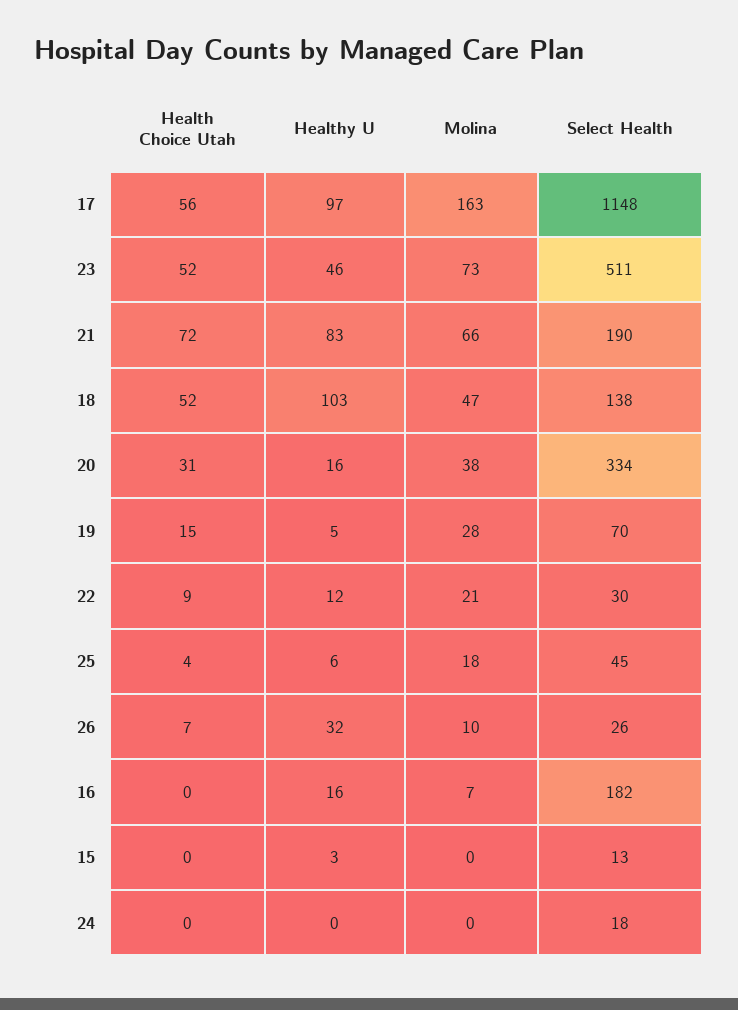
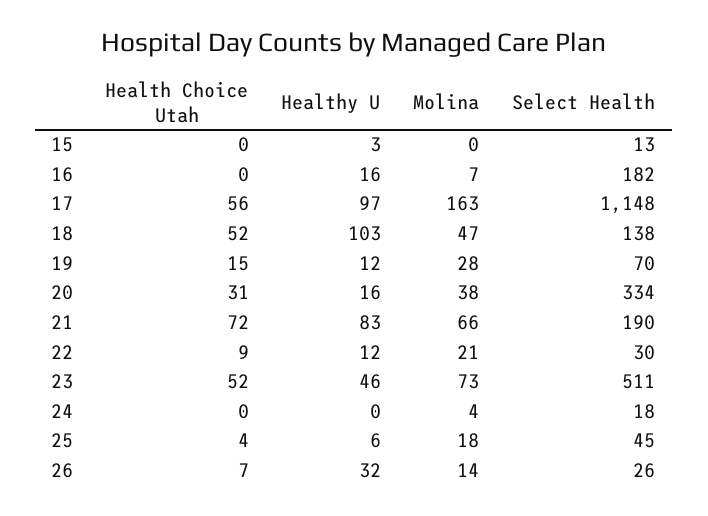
  {
    "Health Choice Utah": {
      "17": 56,
      "23": 52,
      "21": 72,
      "18": 52,
      "20": 31,
      "19": 15,
      "22": 9,
      "25": 4,
      "26": 7,
      "16": 0,
      "15": 0,
      "24": 0
    },
    "Healthy U": {
      "17": 97,
      "23": 46,
      "21": 83,
      "18": 103,
      "20": 16,
-     "19": 5,
+     "19": 12,
      "22": 12,
      "25": 6,
      "26": 32,
      "16": 16,
      "15": 3,
      "24": 0
    },
    "Molina": {
      "17": 163,
      "23": 73,
      "21": 66,
      "18": 47,
      "20": 38,
      "19": 28,
      "22": 21,
      "25": 18,
-     "26": 10,
+     "26": 14,
      "16": 7,
      "15": 0,
-     "24": 0
+     "24": 4
    },
    "Select Health": {
      "17": 1148,
      "23": 511,
      "21": 190,
      "18": 138,
      "20": 334,
      "19": 70,
      "22": 30,
      "25": 45,
      "26": 26,
      "16": 182,
      "15": 13,
      "24": 18
    }
  }

